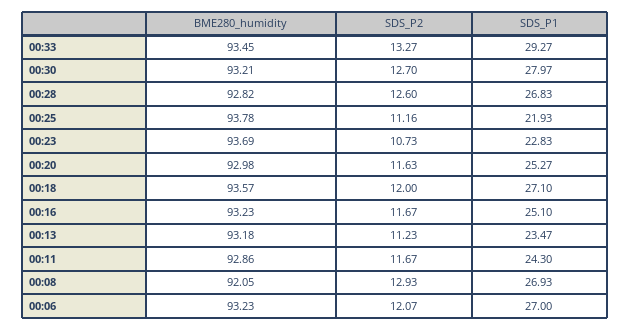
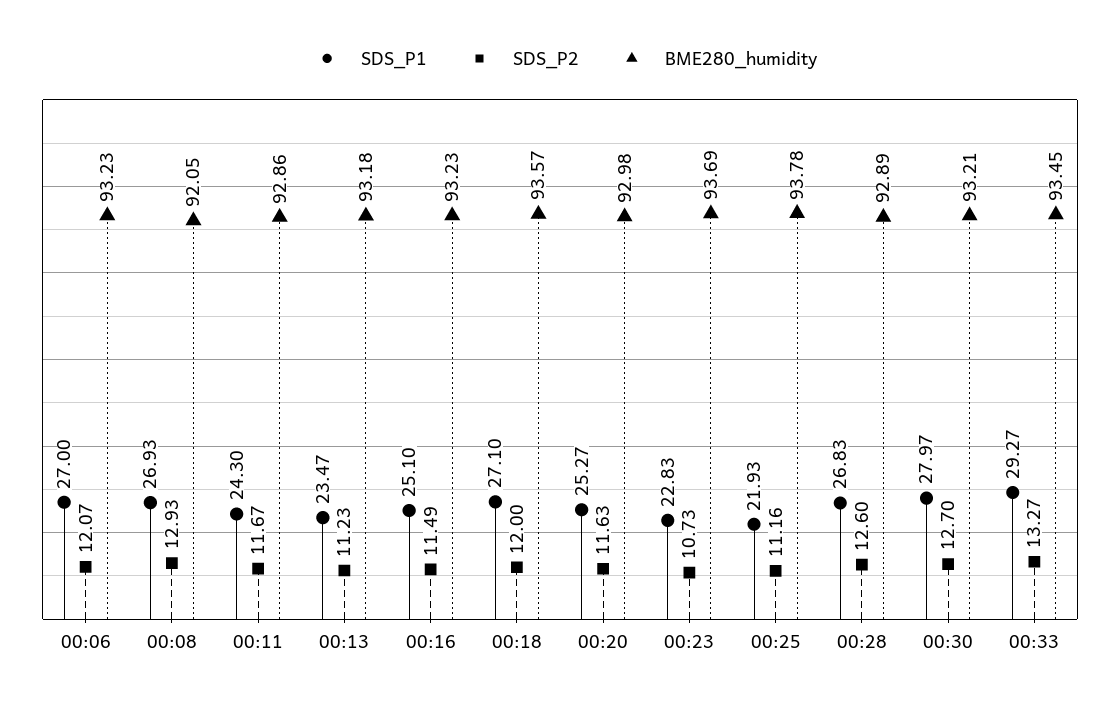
  {
    "BME280_humidity": {
      "00:33": 93.45,
      "00:30": 93.21,
-     "00:28": 92.82,
+     "00:28": 92.89,
      "00:25": 93.78,
      "00:23": 93.69,
      "00:20": 92.98,
      "00:18": 93.57,
      "00:16": 93.23,
      "00:13": 93.18,
      "00:11": 92.86,
      "00:08": 92.05,
      "00:06": 93.23
    },
    "SDS_P2": {
      "00:33": 13.27,
      "00:30": 12.7,
      "00:28": 12.6,
      "00:25": 11.16,
      "00:23": 10.73,
      "00:20": 11.63,
      "00:18": 12,
-     "00:16": 11.67,
+     "00:16": 11.49,
      "00:13": 11.23,
      "00:11": 11.67,
      "00:08": 12.93,
      "00:06": 12.07
    },
    "SDS_P1": {
      "00:33": 29.27,
      "00:30": 27.97,
      "00:28": 26.83,
      "00:25": 21.93,
      "00:23": 22.83,
      "00:20": 25.27,
      "00:18": 27.1,
      "00:16": 25.1,
      "00:13": 23.47,
      "00:11": 24.3,
      "00:08": 26.93,
      "00:06": 27
    }
  }

